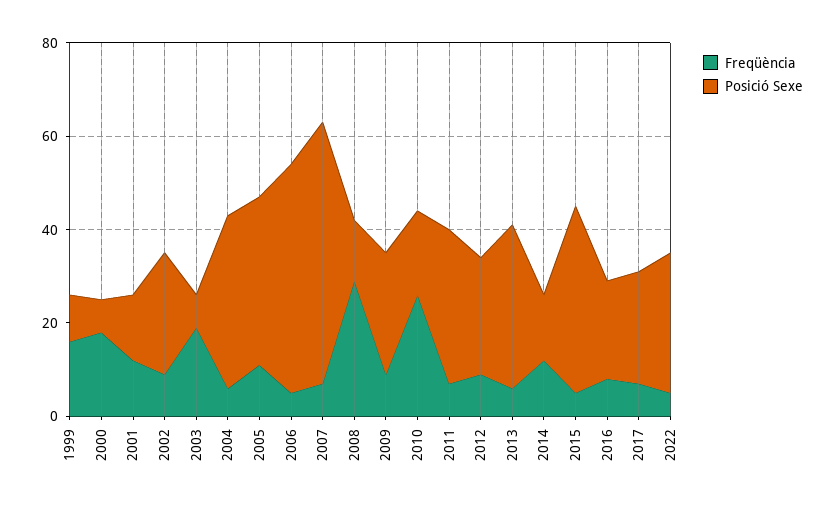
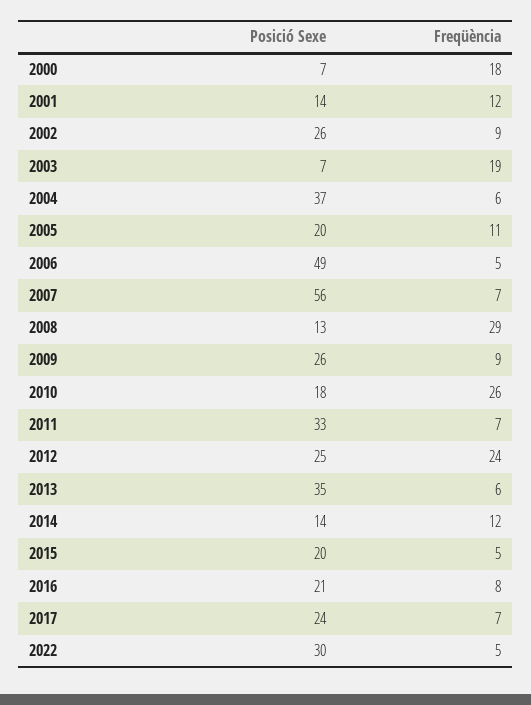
  {
    "Freqüència": {
-     "1999": 15,
      "2000": 18,
      "2001": 12,
      "2002": 9,
      "2003": 19,
      "2004": 6,
      "2005": 11,
      "2006": 5,
      "2007": 7,
      "2008": 29,
      "2009": 9,
      "2010": 26,
      "2011": 7,
-     "2012": 10,
+     "2012": 24,
      "2013": 6,
      "2014": 12,
      "2015": 5,
      "2016": 8,
      "2017": 7,
      "2022": 5
    },
    "Posició Sexe": {
-     "1999": 10,
      "2000": 7,
      "2001": 14,
      "2002": 26,
      "2003": 7,
      "2004": 37,
-     "2005": 35,
+     "2005": 20,
      "2006": 49,
      "2007": 56,
      "2008": 13,
      "2009": 26,
      "2010": 18,
      "2011": 33,
      "2012": 25,
      "2013": 35,
      "2014": 14,
-     "2015": 40,
+     "2015": 20,
      "2016": 21,
      "2017": 24,
      "2022": 30
    }
  }

